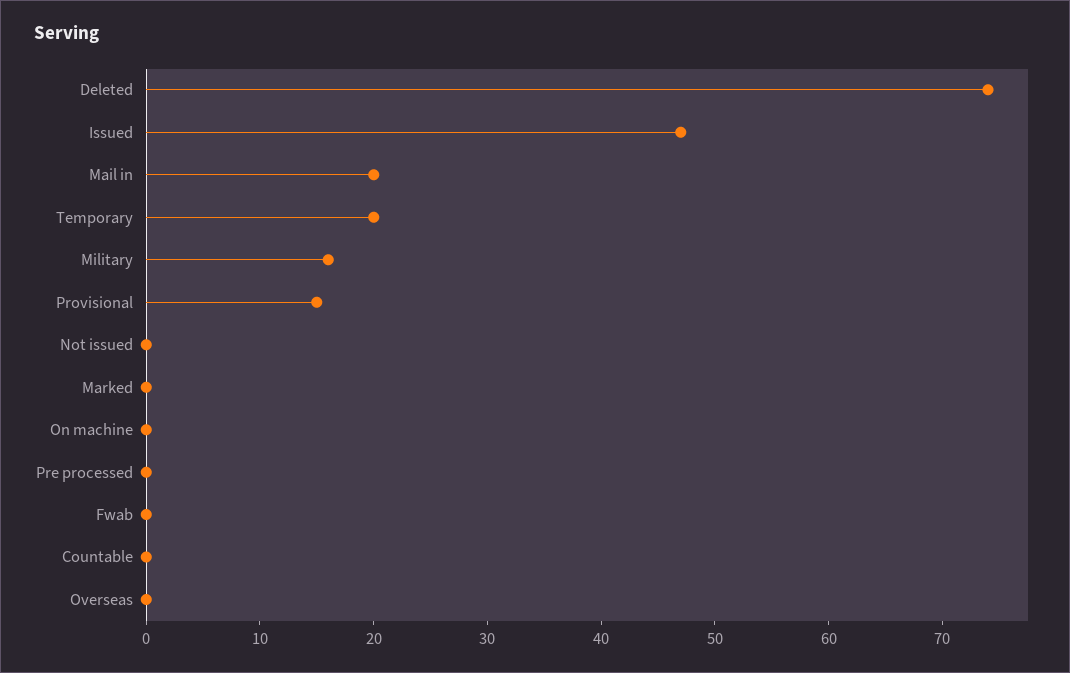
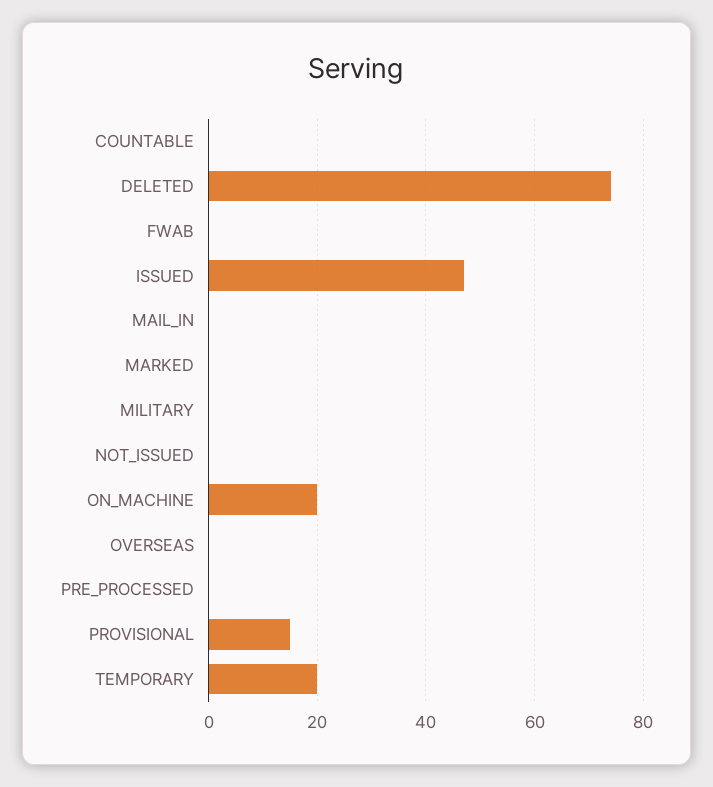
  {
    "Deleted": 74,
    "Issued": 47,
-   "Mail in": 20,
+   "Mail in": 0,
    "Temporary": 20,
-   "Military": 16,
+   "Military": 0,
    "Provisional": 15,
    "Not issued": 0,
    "Marked": 0,
-   "On machine": 0,
+   "On machine": 20,
    "Pre processed": 0,
    "Fwab": 0,
    "Countable": 0,
    "Overseas": 0
  }

